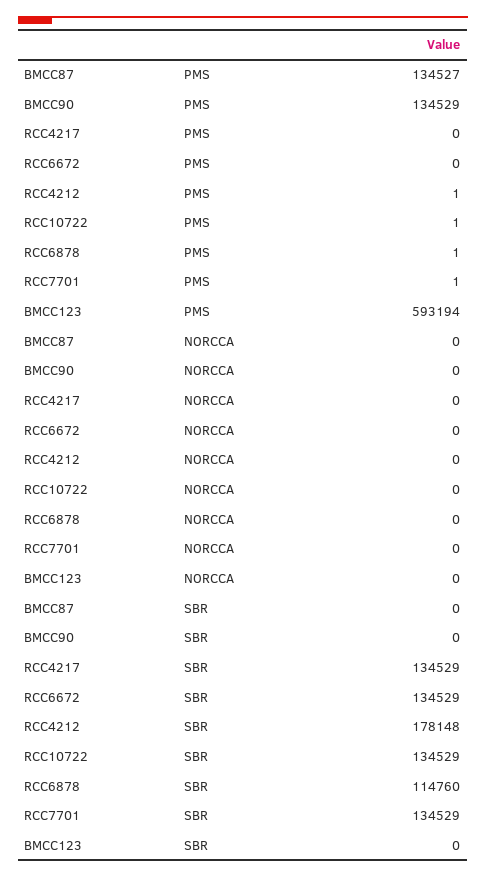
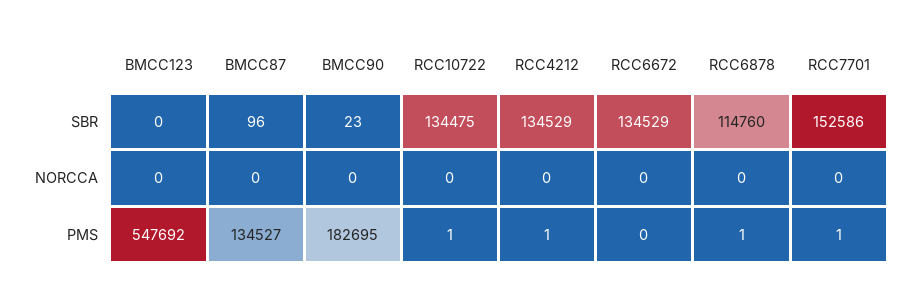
  {
    "BMCC87": {
      "PMS": 134527,
      "NORCCA": 0,
-     "SBR": 0
+     "SBR": 96
    },
    "BMCC90": {
-     "PMS": 134529,
+     "PMS": 182695,
      "NORCCA": 0,
-     "SBR": 0
+     "SBR": 23
    },
-   "RCC4217": {
-     "PMS": 0,
-     "NORCCA": 0,
-     "SBR": 134529
-   },
    "RCC6672": {
      "PMS": 0,
      "NORCCA": 0,
      "SBR": 134529
    },
    "RCC4212": {
      "PMS": 1,
      "NORCCA": 0,
-     "SBR": 178148
+     "SBR": 134529
    },
    "RCC10722": {
      "PMS": 1,
      "NORCCA": 0,
-     "SBR": 134529
+     "SBR": 134475
    },
    "RCC6878": {
      "PMS": 1,
      "NORCCA": 0,
      "SBR": 114760
    },
    "RCC7701": {
      "PMS": 1,
      "NORCCA": 0,
-     "SBR": 134529
+     "SBR": 152586
    },
    "BMCC123": {
-     "PMS": 593194,
+     "PMS": 547692,
      "NORCCA": 0,
      "SBR": 0
    }
  }

